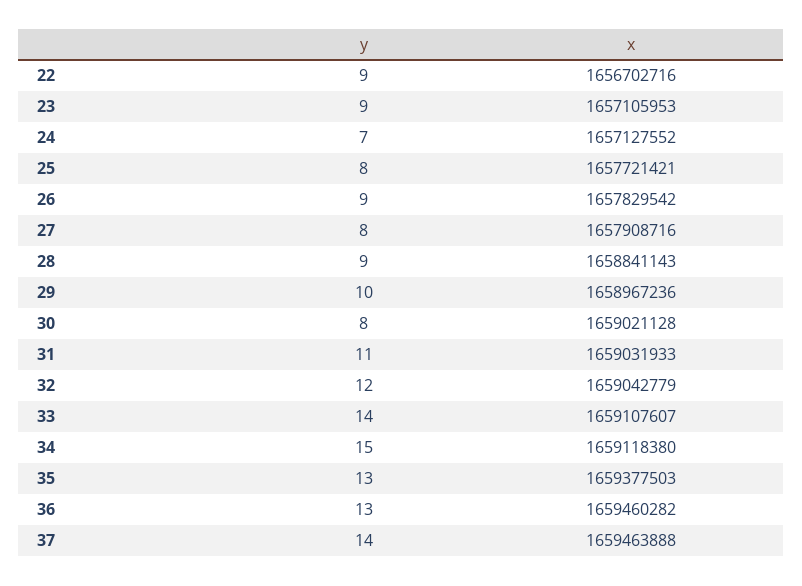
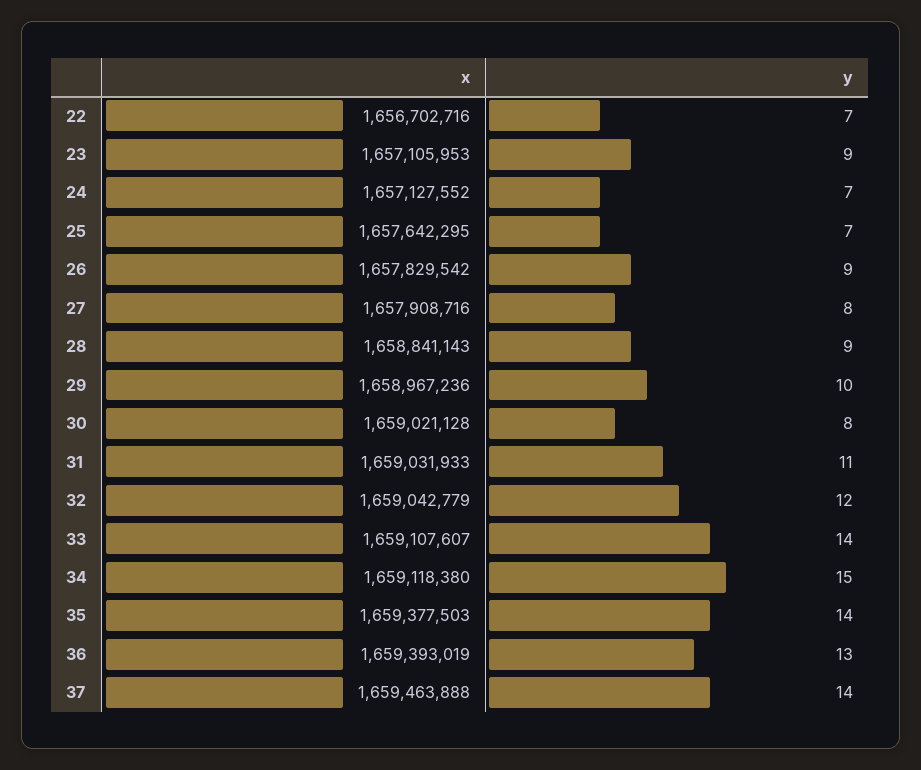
  {
    "y": {
-     "22": 9,
+     "22": 7,
      "23": 9,
      "24": 7,
-     "25": 8,
+     "25": 7,
      "26": 9,
      "27": 8,
      "28": 9,
      "29": 10,
      "30": 8,
      "31": 11,
      "32": 12,
      "33": 14,
      "34": 15,
-     "35": 13,
+     "35": 14,
      "36": 13,
      "37": 14
    },
    "x": {
      "22": 1656702716,
      "23": 1657105953,
      "24": 1657127552,
-     "25": 1657721421,
+     "25": 1657642295,
      "26": 1657829542,
      "27": 1657908716,
      "28": 1658841143,
      "29": 1658967236,
      "30": 1659021128,
      "31": 1659031933,
      "32": 1659042779,
      "33": 1659107607,
      "34": 1659118380,
      "35": 1659377503,
-     "36": 1659460282,
+     "36": 1659393019,
      "37": 1659463888
    }
  }

